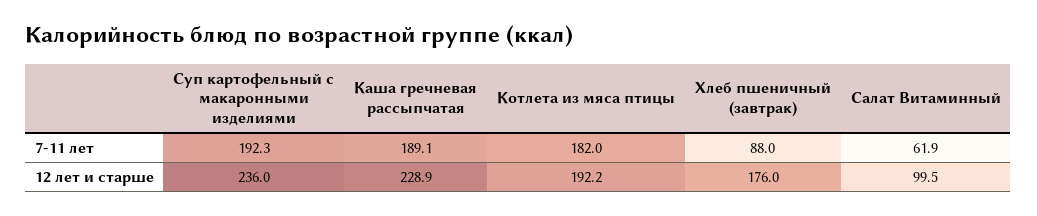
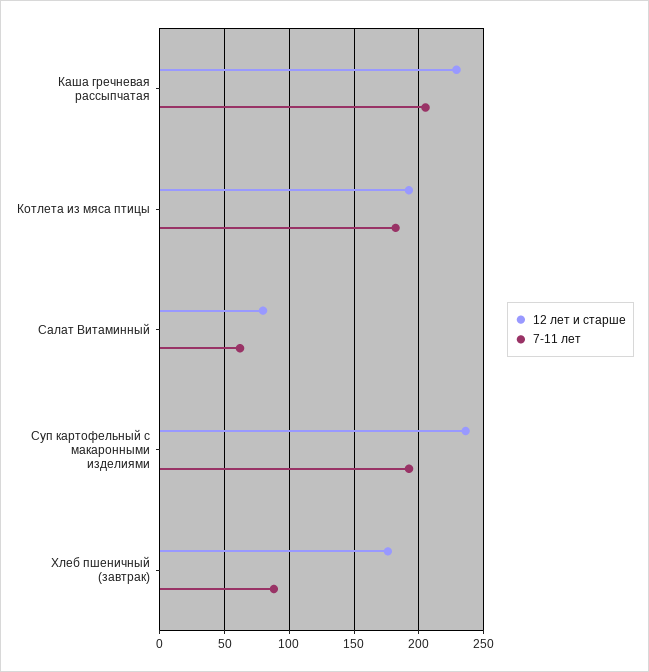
  {
    "7-11 лет": {
      "Суп картофельный с макаронными изделиями": 192.3,
-     "Каша гречневая рассыпчатая": 189.1,
+     "Каша гречневая рассыпчатая": 205,
      "Котлета из мяса птицы": 182,
      "Хлеб пшеничный (завтрак)": 88,
      "Салат Витаминный": 61.9
    },
    "12 лет и старше": {
      "Суп картофельный с макаронными изделиями": 236,
      "Каша гречневая рассыпчатая": 228.9,
      "Котлета из мяса птицы": 192.2,
      "Хлеб пшеничный (завтрак)": 176,
-     "Салат Витаминный": 99.5
+     "Салат Витаминный": 80
    }
  }

